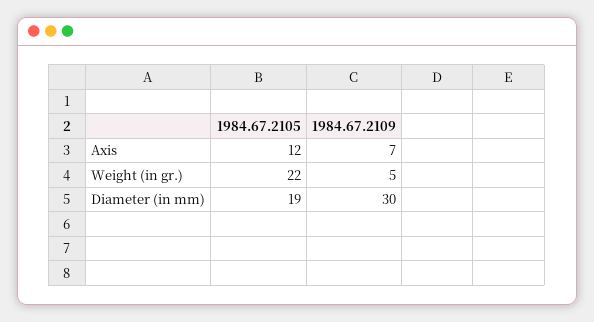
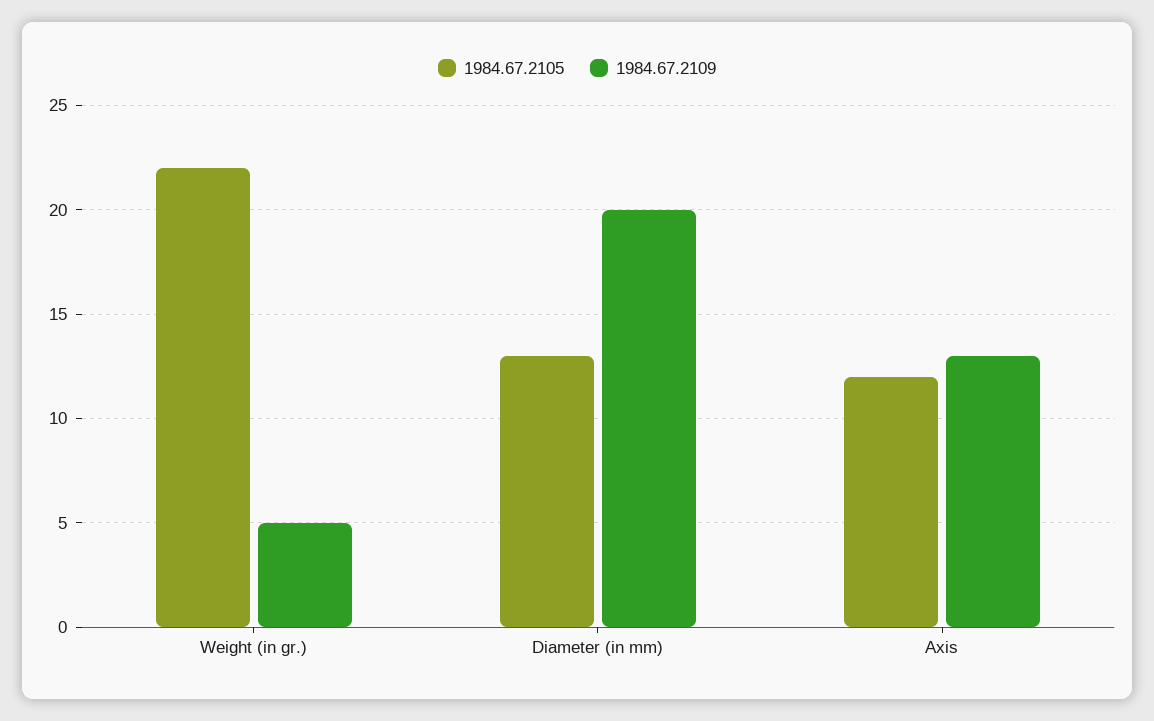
  {
    "1984.67.2105": {
      "Axis": 12,
      "Weight (in gr.)": 22,
-     "Diameter (in mm)": 19
+     "Diameter (in mm)": 13
    },
    "1984.67.2109": {
-     "Axis": 7,
+     "Axis": 13,
      "Weight (in gr.)": 5,
-     "Diameter (in mm)": 30
+     "Diameter (in mm)": 20
    }
  }

